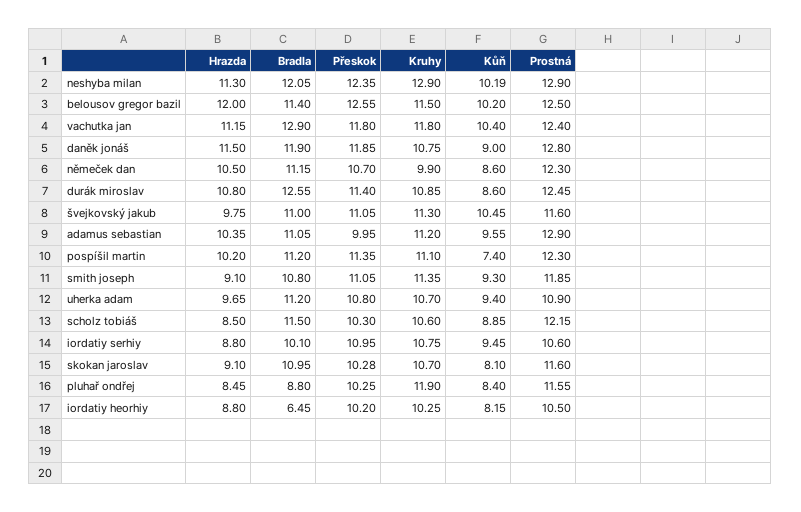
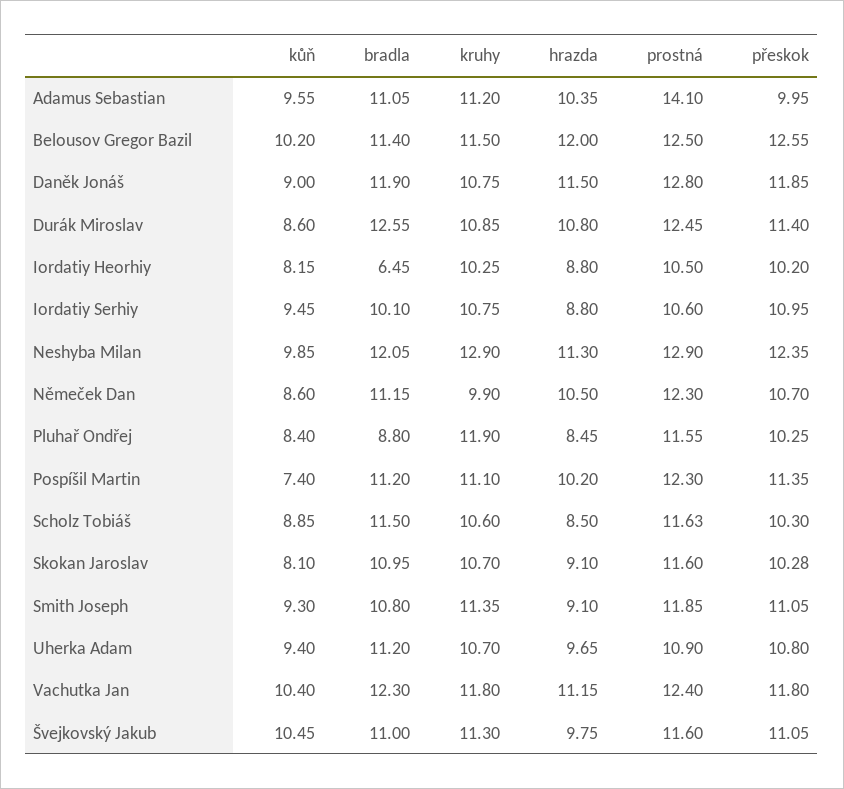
  {
    "Hrazda": {
      "neshyba milan": 11.3,
      "belousov gregor bazil": 12,
      "vachutka jan": 11.15,
      "daněk jonáš": 11.5,
      "němeček dan": 10.5,
      "durák miroslav": 10.8,
      "švejkovský jakub": 9.75,
      "adamus sebastian": 10.35,
      "pospíšil martin": 10.2,
      "smith joseph": 9.1,
      "uherka adam": 9.65,
      "scholz tobiáš": 8.5,
      "iordatiy serhiy": 8.8,
      "skokan jaroslav": 9.1,
      "pluhař ondřej": 8.45,
      "iordatiy heorhiy": 8.8
    },
    "Bradla": {
      "neshyba milan": 12.05,
      "belousov gregor bazil": 11.4,
-     "vachutka jan": 12.9,
+     "vachutka jan": 12.3,
      "daněk jonáš": 11.9,
      "němeček dan": 11.15,
      "durák miroslav": 12.55,
      "švejkovský jakub": 11,
      "adamus sebastian": 11.05,
      "pospíšil martin": 11.2,
      "smith joseph": 10.8,
      "uherka adam": 11.2,
      "scholz tobiáš": 11.5,
      "iordatiy serhiy": 10.1,
      "skokan jaroslav": 10.95,
      "pluhař ondřej": 8.8,
      "iordatiy heorhiy": 6.45
    },
    "Přeskok": {
      "neshyba milan": 12.35,
      "belousov gregor bazil": 12.55,
      "vachutka jan": 11.8,
      "daněk jonáš": 11.85,
      "němeček dan": 10.7,
      "durák miroslav": 11.4,
      "švejkovský jakub": 11.05,
      "adamus sebastian": 9.95,
      "pospíšil martin": 11.35,
      "smith joseph": 11.05,
      "uherka adam": 10.8,
      "scholz tobiáš": 10.3,
      "iordatiy serhiy": 10.95,
      "skokan jaroslav": 10.28,
      "pluhař ondřej": 10.25,
      "iordatiy heorhiy": 10.2
    },
    "Kruhy": {
      "neshyba milan": 12.9,
      "belousov gregor bazil": 11.5,
      "vachutka jan": 11.8,
      "daněk jonáš": 10.75,
      "němeček dan": 9.9,
      "durák miroslav": 10.85,
      "švejkovský jakub": 11.3,
      "adamus sebastian": 11.2,
      "pospíšil martin": 11.1,
      "smith joseph": 11.35,
      "uherka adam": 10.7,
      "scholz tobiáš": 10.6,
      "iordatiy serhiy": 10.75,
      "skokan jaroslav": 10.7,
      "pluhař ondřej": 11.9,
      "iordatiy heorhiy": 10.25
    },
    "Kůň": {
-     "neshyba milan": 10.19,
+     "neshyba milan": 9.85,
      "belousov gregor bazil": 10.2,
      "vachutka jan": 10.4,
      "daněk jonáš": 9,
      "němeček dan": 8.6,
      "durák miroslav": 8.6,
      "švejkovský jakub": 10.45,
      "adamus sebastian": 9.55,
      "pospíšil martin": 7.4,
      "smith joseph": 9.3,
      "uherka adam": 9.4,
      "scholz tobiáš": 8.85,
      "iordatiy serhiy": 9.45,
      "skokan jaroslav": 8.1,
      "pluhař ondřej": 8.4,
      "iordatiy heorhiy": 8.15
    },
    "Prostná": {
      "neshyba milan": 12.9,
      "belousov gregor bazil": 12.5,
      "vachutka jan": 12.4,
      "daněk jonáš": 12.8,
      "němeček dan": 12.3,
      "durák miroslav": 12.45,
      "švejkovský jakub": 11.6,
-     "adamus sebastian": 12.9,
+     "adamus sebastian": 14.1,
      "pospíšil martin": 12.3,
      "smith joseph": 11.85,
      "uherka adam": 10.9,
-     "scholz tobiáš": 12.15,
+     "scholz tobiáš": 11.63,
      "iordatiy serhiy": 10.6,
      "skokan jaroslav": 11.6,
      "pluhař ondřej": 11.55,
      "iordatiy heorhiy": 10.5
    }
  }

